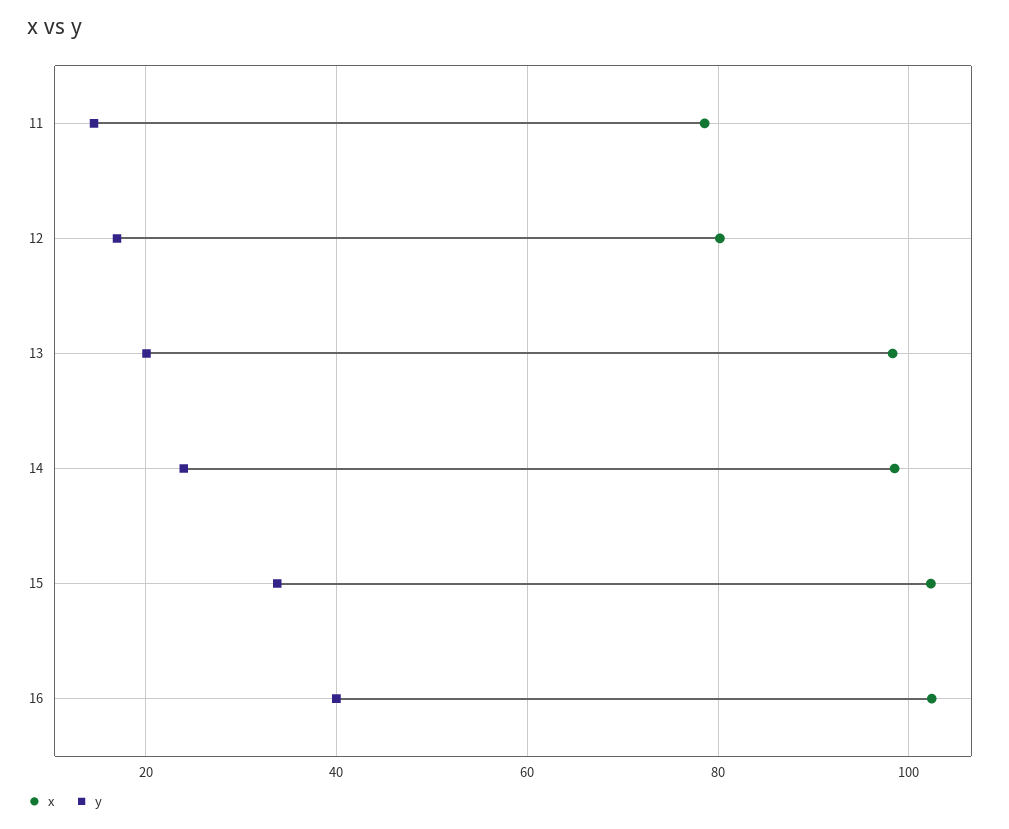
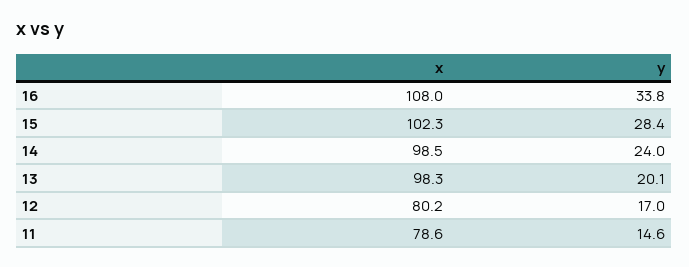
  {
    "x": {
      "11": 78.6,
      "12": 80.2,
      "13": 98.3,
      "14": 98.5,
      "15": 102.3,
-     "16": 102
+     "16": 108
    },
    "y": {
      "11": 14.6,
      "12": 17,
      "13": 20.1,
      "14": 24,
-     "15": 34,
+     "15": 28.4,
-     "16": 40
+     "16": 33.8
    }
  }

